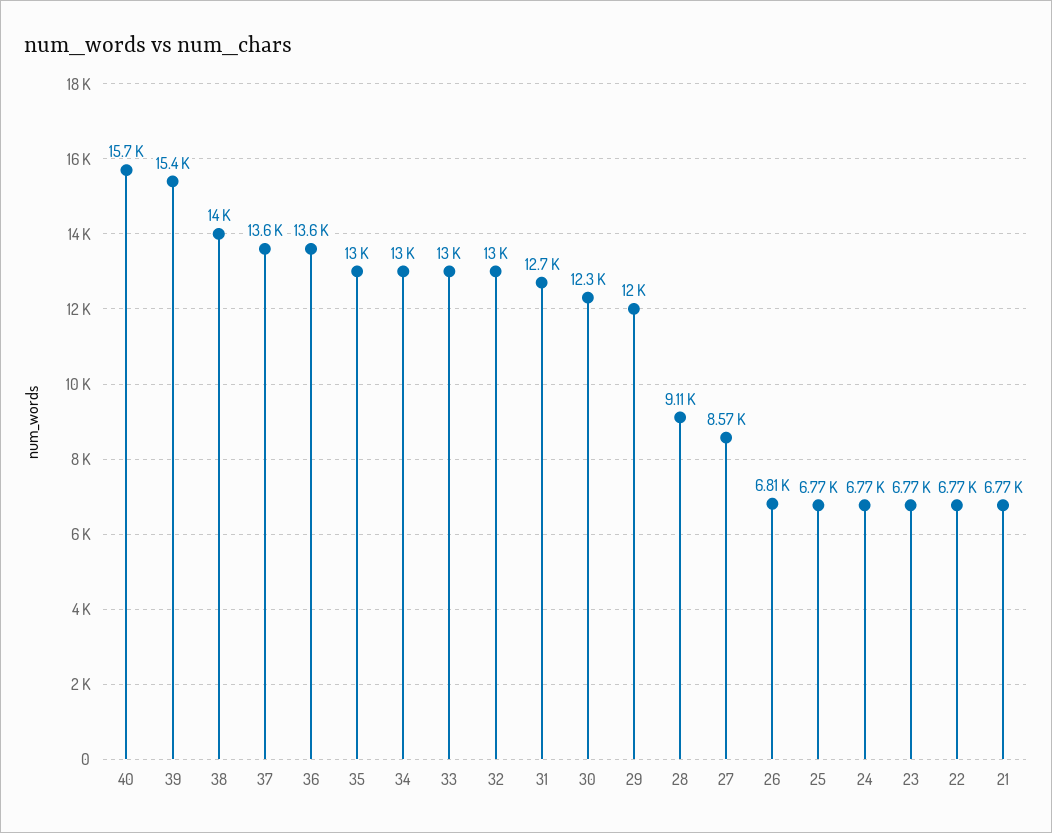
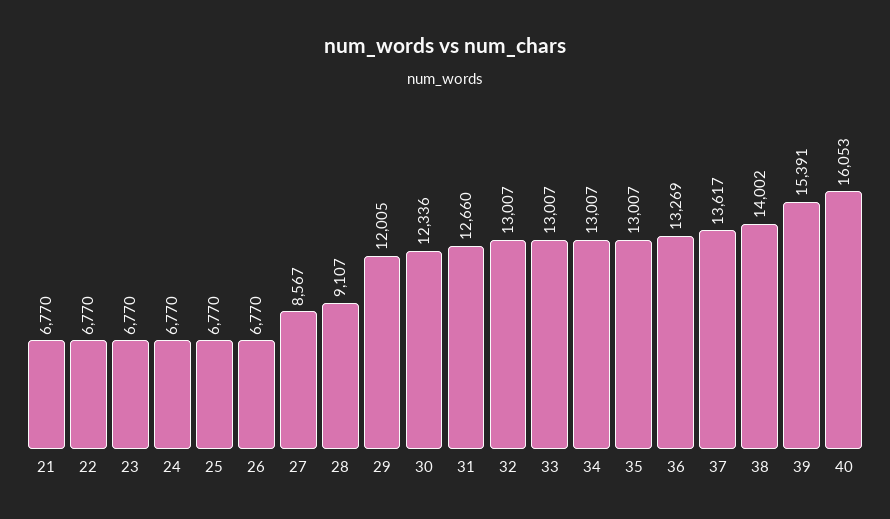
  {
-   "40": 15700,
+   "40": 16053,
    "39": 15391,
    "38": 14002,
    "37": 13617,
-   "36": 13600,
+   "36": 13269,
    "35": 13007,
    "34": 13007,
    "33": 13007,
    "32": 13007,
    "31": 12660,
    "30": 12336,
    "29": 12005,
    "28": 9107,
    "27": 8567,
-   "26": 6810,
+   "26": 6770,
    "25": 6770,
    "24": 6770,
    "23": 6770,
    "22": 6770,
    "21": 6770
  }

